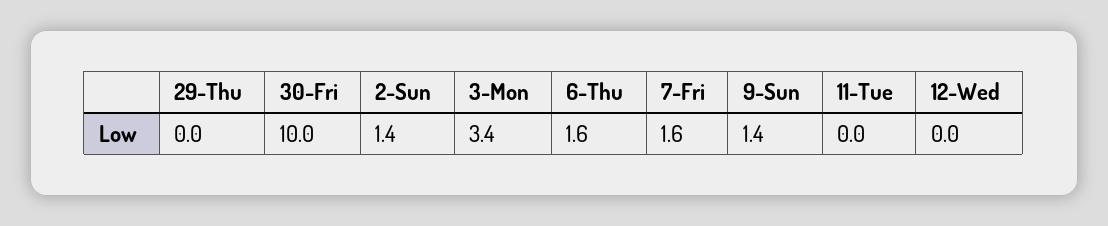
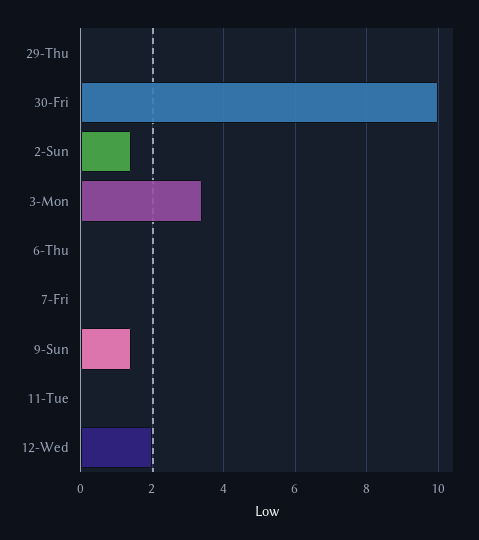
  {
    "29-Thu": 0,
    "30-Fri": 10,
    "2-Sun": 1.4,
    "3-Mon": 3.4,
-   "6-Thu": 1.6,
+   "6-Thu": 0,
-   "7-Fri": 1.6,
+   "7-Fri": 0,
    "9-Sun": 1.4,
    "11-Tue": 0,
-   "12-Wed": 0
+   "12-Wed": 2
  }

